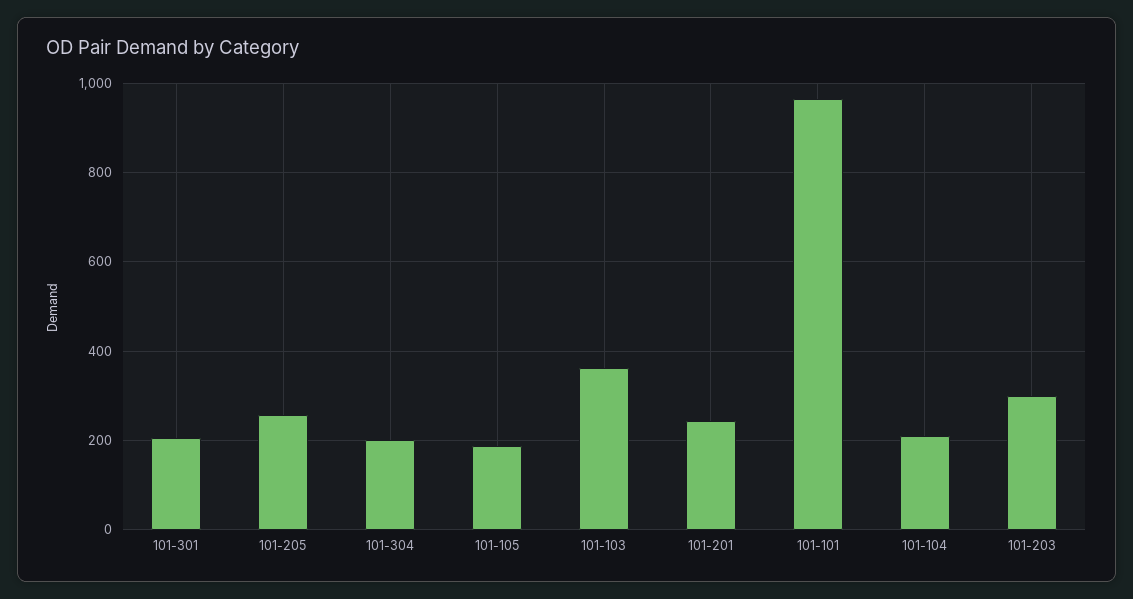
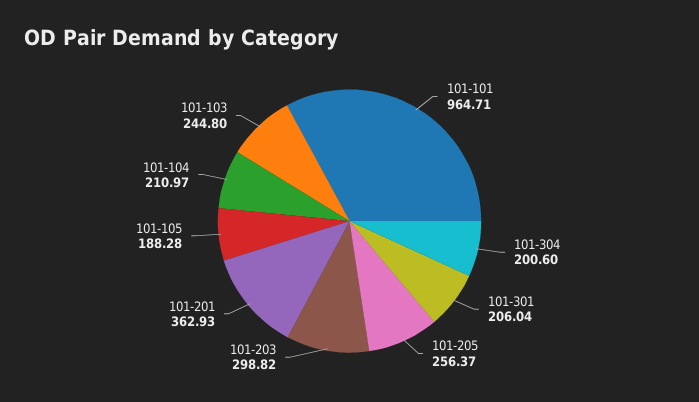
  {
    "101-301": 206.04,
    "101-205": 256.37,
    "101-304": 200.6,
    "101-105": 188.28,
-   "101-103": 360,
+   "101-103": 244.8,
-   "101-201": 240,
+   "101-201": 362.93,
    "101-101": 964.71,
    "101-104": 210.97,
    "101-203": 298.82
  }

